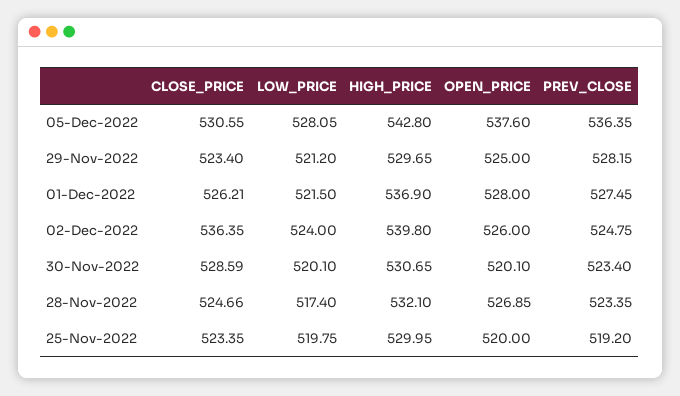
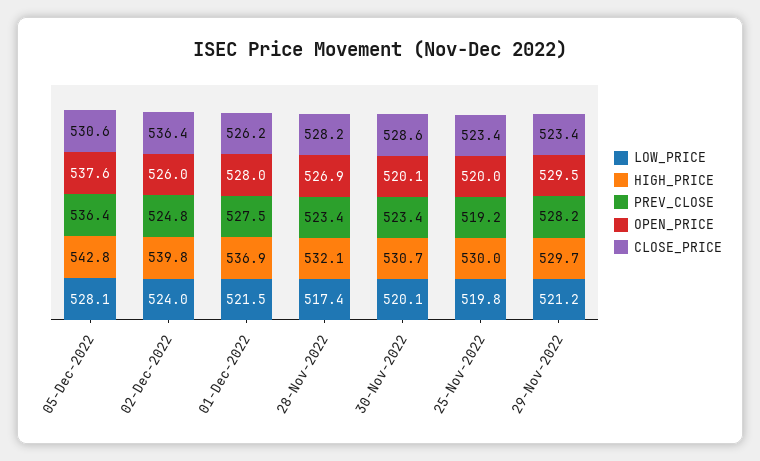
  {
    "CLOSE_PRICE": {
      "05-Dec-2022": 530.55,
      "29-Nov-2022": 523.4,
      "01-Dec-2022": 526.21,
      "02-Dec-2022": 536.35,
      "30-Nov-2022": 528.59,
-     "28-Nov-2022": 524.66,
+     "28-Nov-2022": 528.2,
      "25-Nov-2022": 523.35
    },
    "LOW_PRICE": {
      "05-Dec-2022": 528.05,
      "29-Nov-2022": 521.2,
      "01-Dec-2022": 521.5,
      "02-Dec-2022": 524,
      "30-Nov-2022": 520.1,
      "28-Nov-2022": 517.4,
      "25-Nov-2022": 519.75
    },
    "HIGH_PRICE": {
      "05-Dec-2022": 542.8,
      "29-Nov-2022": 529.65,
      "01-Dec-2022": 536.9,
      "02-Dec-2022": 539.8,
      "30-Nov-2022": 530.65,
      "28-Nov-2022": 532.1,
      "25-Nov-2022": 529.95
    },
    "OPEN_PRICE": {
      "05-Dec-2022": 537.6,
-     "29-Nov-2022": 525,
+     "29-Nov-2022": 529.5,
      "01-Dec-2022": 528,
      "02-Dec-2022": 526,
      "30-Nov-2022": 520.1,
      "28-Nov-2022": 526.85,
      "25-Nov-2022": 520
    },
    "PREV_CLOSE": {
      "05-Dec-2022": 536.35,
      "29-Nov-2022": 528.15,
      "01-Dec-2022": 527.45,
      "02-Dec-2022": 524.75,
      "30-Nov-2022": 523.4,
      "28-Nov-2022": 523.35,
      "25-Nov-2022": 519.2
    }
  }

